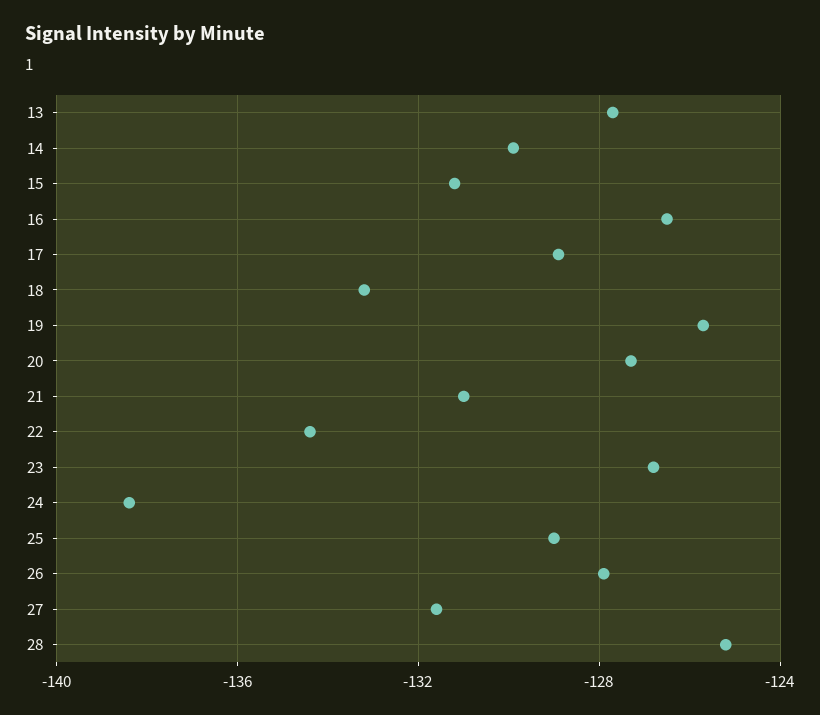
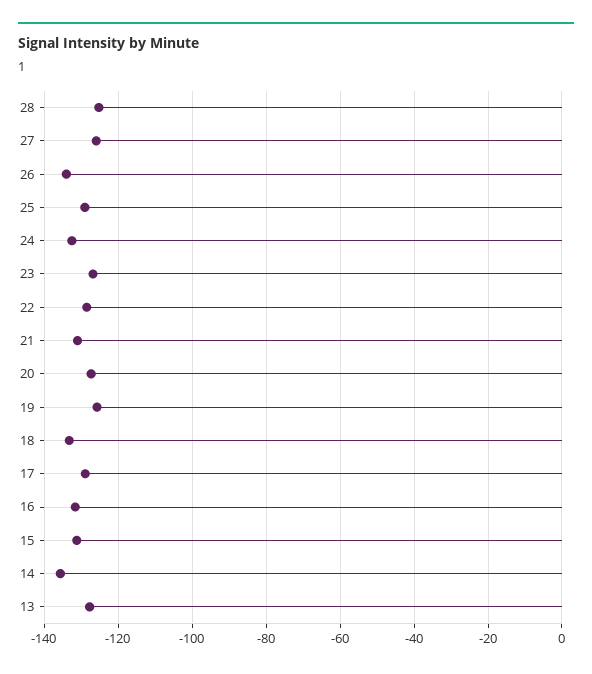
  {
    "13": -127.5,
-   "14": -130,
+   "14": -136,
    "15": -131,
-   "16": -126.5,
+   "16": -132,
    "17": -129,
    "18": -133,
    "19": -125.5,
    "20": -127.5,
    "21": -131,
-   "22": -134.5,
+   "22": -128,
    "23": -127,
-   "24": -138.5,
+   "24": -132,
    "25": -129,
-   "26": -128,
+   "26": -134,
-   "27": -131.5,
+   "27": -126,
    "28": -125
  }

